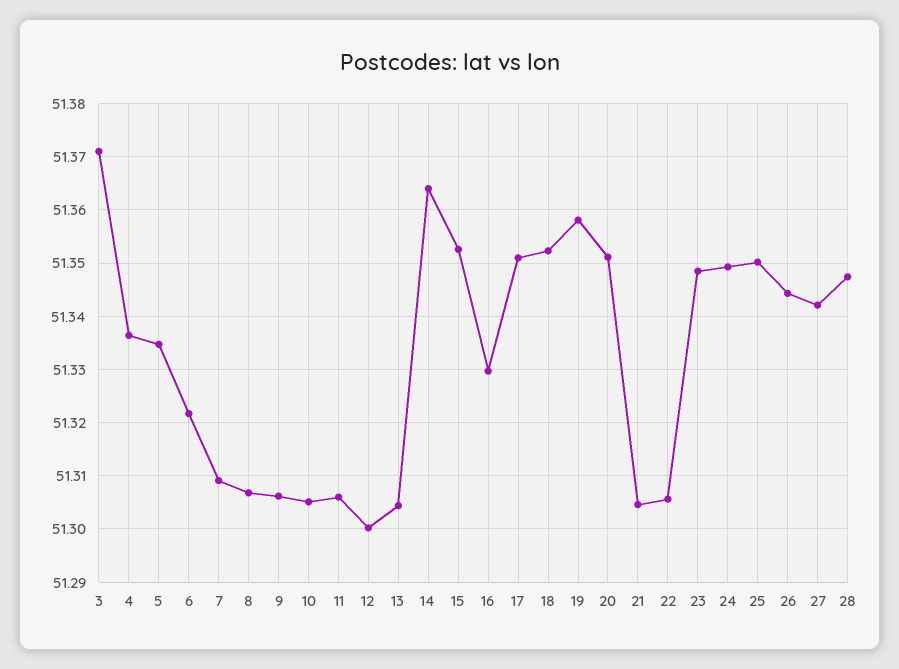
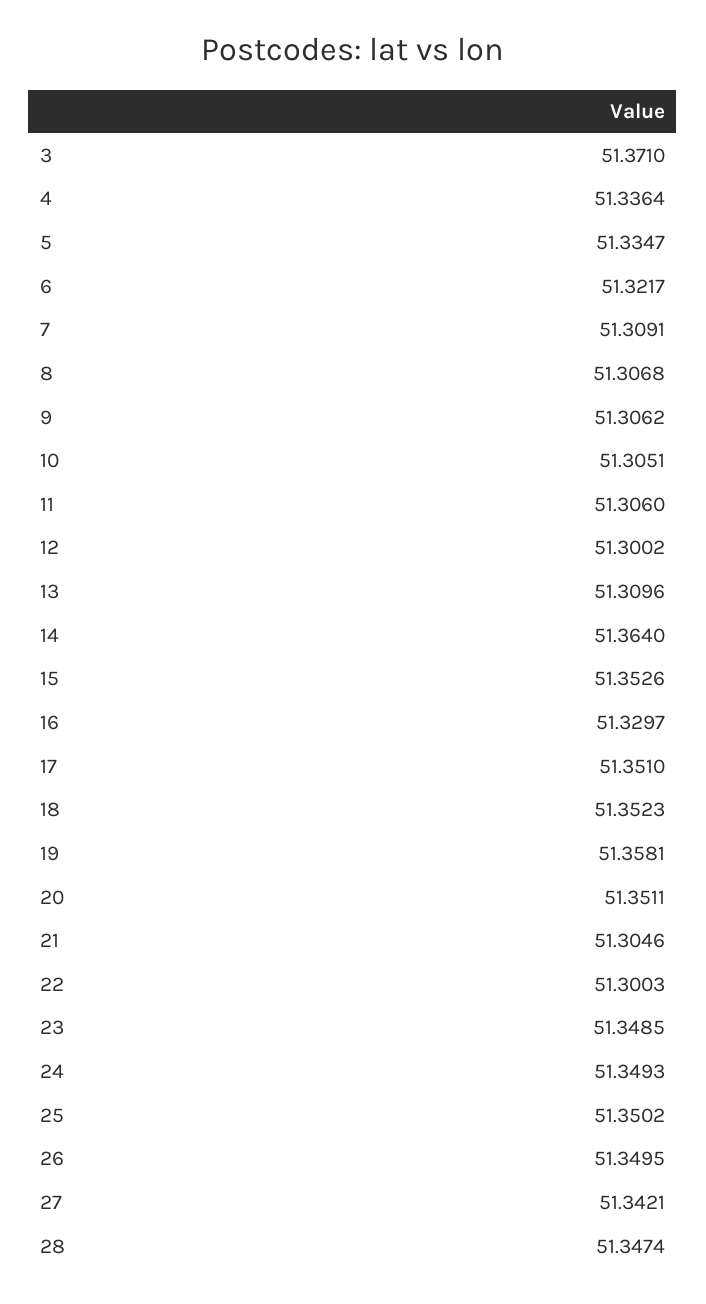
  {
    "3": 51.371,
    "4": 51.3364,
    "5": 51.3347,
    "6": 51.3217,
    "7": 51.3091,
    "8": 51.3068,
    "9": 51.3062,
    "10": 51.3051,
    "11": 51.306,
    "12": 51.3002,
-   "13": 51.304,
+   "13": 51.3096,
    "14": 51.364,
    "15": 51.3526,
    "16": 51.3297,
    "17": 51.351,
    "18": 51.3523,
    "19": 51.3581,
    "20": 51.3511,
    "21": 51.3046,
-   "22": 51.306,
+   "22": 51.3003,
    "23": 51.3485,
    "24": 51.3493,
    "25": 51.3502,
-   "26": 51.344,
+   "26": 51.3495,
    "27": 51.3421,
    "28": 51.3474
  }

